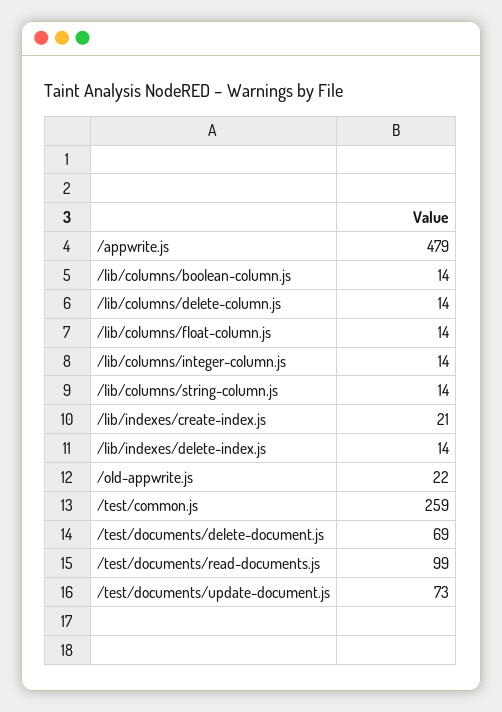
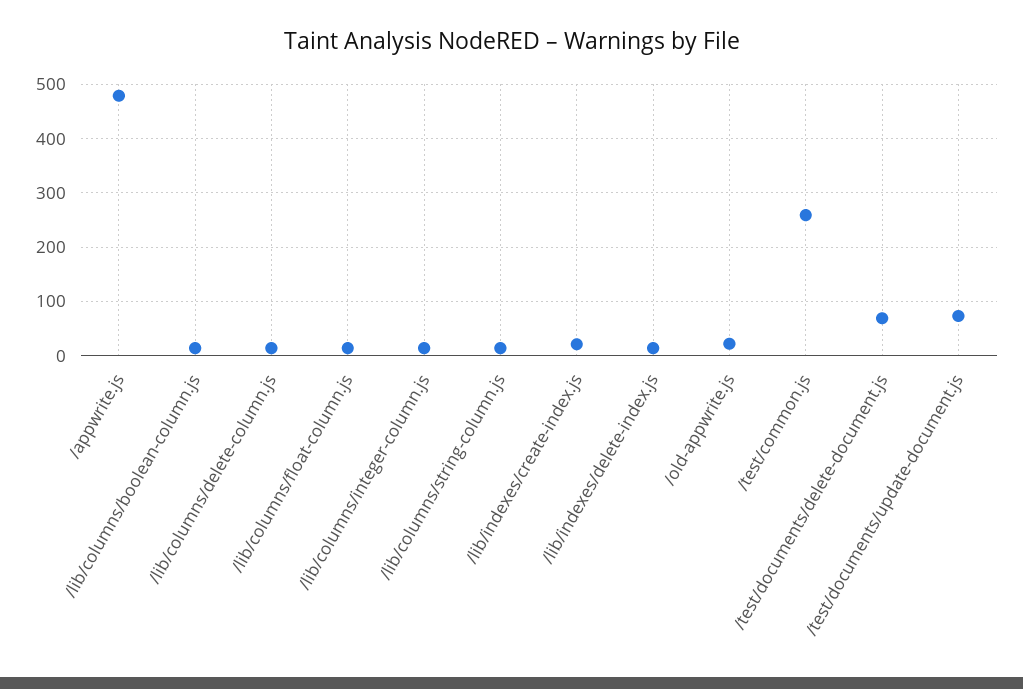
  {
    "/appwrite.js": 479,
    "/lib/columns/boolean-column.js": 14,
    "/lib/columns/delete-column.js": 14,
    "/lib/columns/float-column.js": 14,
    "/lib/columns/integer-column.js": 14,
    "/lib/columns/string-column.js": 14,
    "/lib/indexes/create-index.js": 21,
    "/lib/indexes/delete-index.js": 14,
    "/old-appwrite.js": 22,
    "/test/common.js": 259,
    "/test/documents/delete-document.js": 69,
-   "/test/documents/read-documents.js": 99,
    "/test/documents/update-document.js": 73
  }

